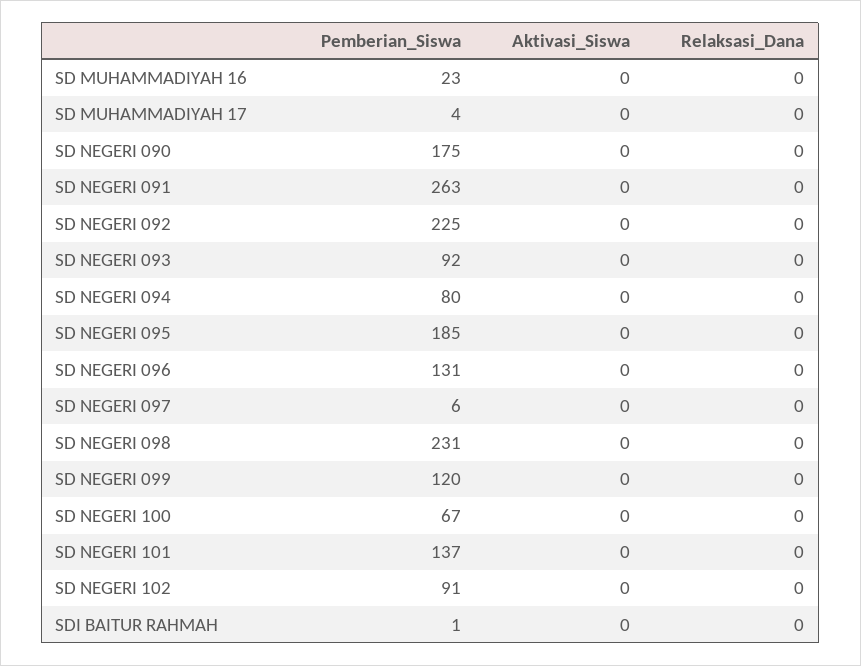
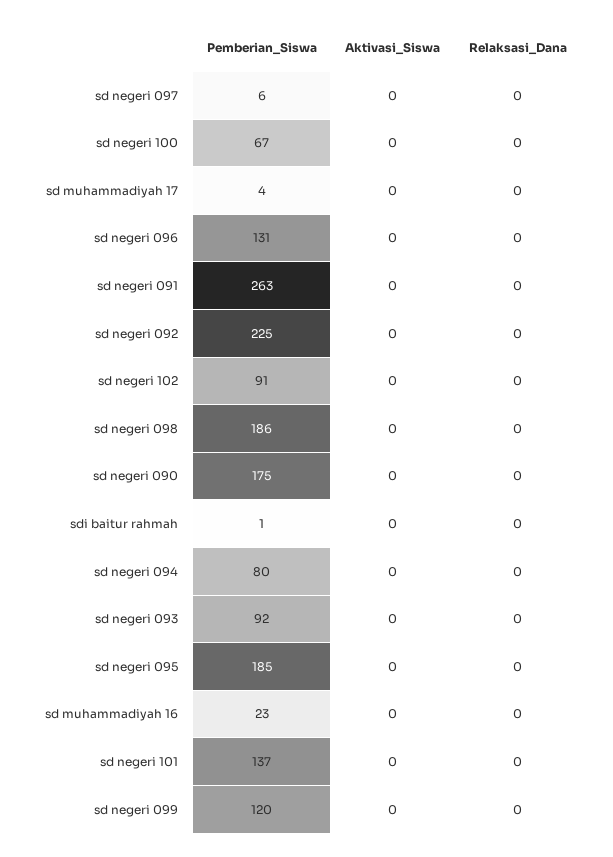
  {
    "Pemberian_Siswa": {
      "SD MUHAMMADIYAH 16": 23,
      "SD MUHAMMADIYAH 17": 4,
      "SD NEGERI 090": 175,
      "SD NEGERI 091": 263,
      "SD NEGERI 092": 225,
      "SD NEGERI 093": 92,
      "SD NEGERI 094": 80,
      "SD NEGERI 095": 185,
      "SD NEGERI 096": 131,
      "SD NEGERI 097": 6,
-     "SD NEGERI 098": 231,
+     "SD NEGERI 098": 186,
      "SD NEGERI 099": 120,
      "SD NEGERI 100": 67,
      "SD NEGERI 101": 137,
      "SD NEGERI 102": 91,
      "SDI BAITUR RAHMAH": 1
    },
    "Aktivasi_Siswa": {
      "SD MUHAMMADIYAH 16": 0,
      "SD MUHAMMADIYAH 17": 0,
      "SD NEGERI 090": 0,
      "SD NEGERI 091": 0,
      "SD NEGERI 092": 0,
      "SD NEGERI 093": 0,
      "SD NEGERI 094": 0,
      "SD NEGERI 095": 0,
      "SD NEGERI 096": 0,
      "SD NEGERI 097": 0,
      "SD NEGERI 098": 0,
      "SD NEGERI 099": 0,
      "SD NEGERI 100": 0,
      "SD NEGERI 101": 0,
      "SD NEGERI 102": 0,
      "SDI BAITUR RAHMAH": 0
    },
    "Relaksasi_Dana": {
      "SD MUHAMMADIYAH 16": 0,
      "SD MUHAMMADIYAH 17": 0,
      "SD NEGERI 090": 0,
      "SD NEGERI 091": 0,
      "SD NEGERI 092": 0,
      "SD NEGERI 093": 0,
      "SD NEGERI 094": 0,
      "SD NEGERI 095": 0,
      "SD NEGERI 096": 0,
      "SD NEGERI 097": 0,
      "SD NEGERI 098": 0,
      "SD NEGERI 099": 0,
      "SD NEGERI 100": 0,
      "SD NEGERI 101": 0,
      "SD NEGERI 102": 0,
      "SDI BAITUR RAHMAH": 0
    }
  }

